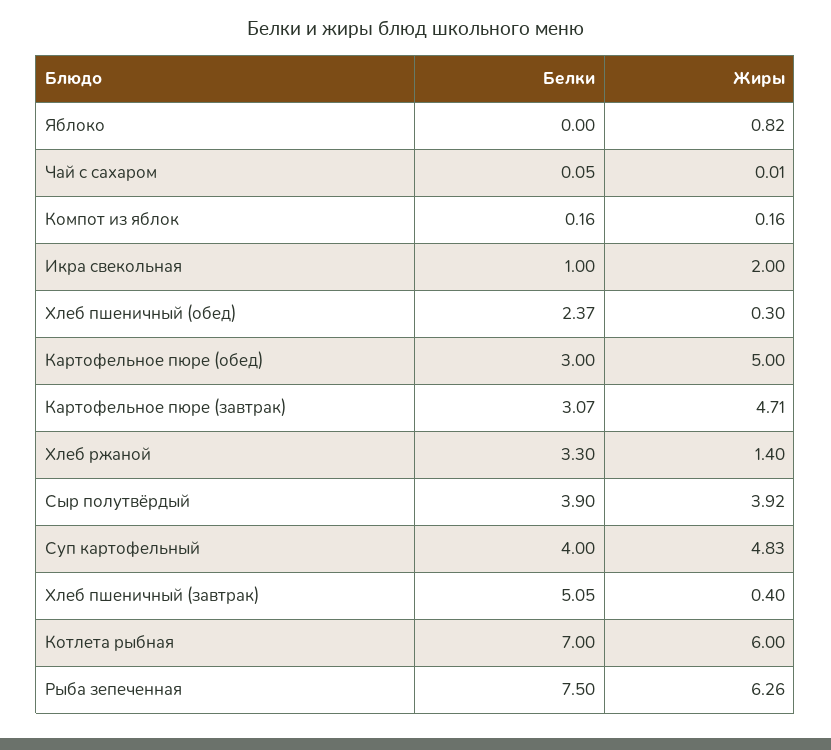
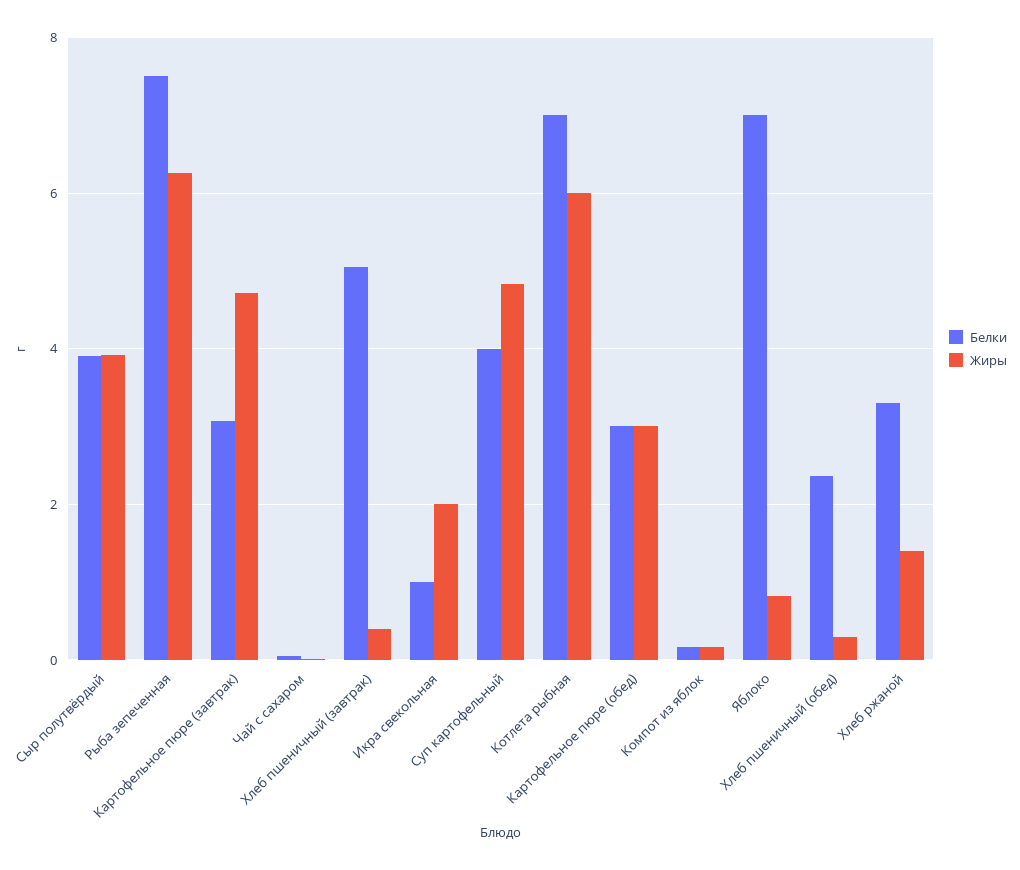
  {
    "Белки": {
-     "Яблоко": 0,
+     "Яблоко": 7,
      "Чай с сахаром": 0.05,
      "Компот из яблок": 0.16,
      "Икра свекольная": 1,
      "Хлеб пшеничный (обед)": 2.37,
      "Картофельное пюре (обед)": 3,
      "Картофельное пюре (завтрак)": 3.07,
      "Хлеб ржаной": 3.3,
      "Сыр полутвёрдый": 3.9,
      "Суп картофельный": 4,
      "Хлеб пшеничный (завтрак)": 5.05,
      "Котлета рыбная": 7,
      "Рыба зепеченная": 7.5
    },
    "Жиры": {
      "Яблоко": 0.82,
      "Чай с сахаром": 0.01,
      "Компот из яблок": 0.16,
      "Икра свекольная": 2,
      "Хлеб пшеничный (обед)": 0.3,
-     "Картофельное пюре (обед)": 5,
+     "Картофельное пюре (обед)": 3,
      "Картофельное пюре (завтрак)": 4.71,
      "Хлеб ржаной": 1.4,
      "Сыр полутвёрдый": 3.92,
      "Суп картофельный": 4.83,
      "Хлеб пшеничный (завтрак)": 0.4,
      "Котлета рыбная": 6,
      "Рыба зепеченная": 6.26
    }
  }

